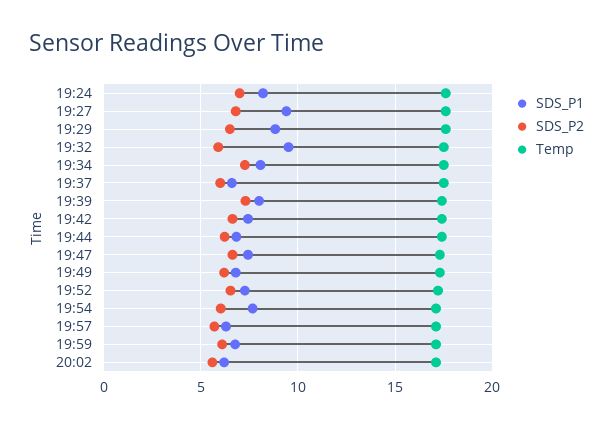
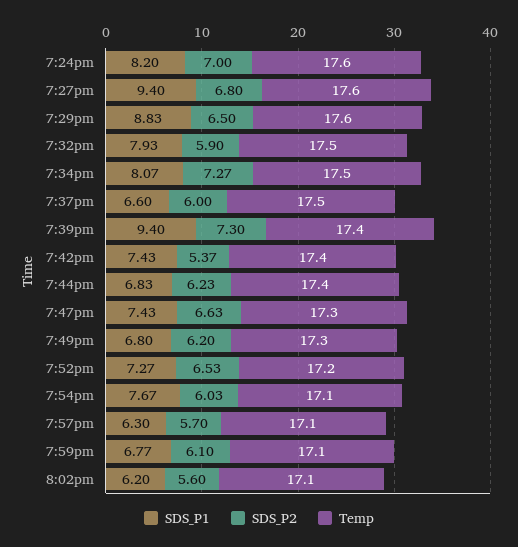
  {
    "SDS_P1": {
      "19:24": 8.2,
      "19:27": 9.4,
      "19:29": 8.83,
-     "19:32": 9.5,
+     "19:32": 7.93,
      "19:34": 8.07,
      "19:37": 6.6,
-     "19:39": 8,
+     "19:39": 9.4,
      "19:42": 7.43,
      "19:44": 6.83,
      "19:47": 7.43,
      "19:49": 6.8,
      "19:52": 7.27,
      "19:54": 7.67,
      "19:57": 6.3,
      "19:59": 6.77,
      "20:02": 6.2
    },
    "SDS_P2": {
      "19:24": 7,
      "19:27": 6.8,
      "19:29": 6.5,
      "19:32": 5.9,
      "19:34": 7.27,
      "19:37": 6,
      "19:39": 7.3,
-     "19:42": 6.5,
+     "19:42": 5.37,
      "19:44": 6.23,
      "19:47": 6.63,
      "19:49": 6.2,
      "19:52": 6.53,
      "19:54": 6.03,
      "19:57": 5.7,
      "19:59": 6.1,
      "20:02": 5.6
    },
    "Temp": {
      "19:24": 17.6,
      "19:27": 17.6,
      "19:29": 17.6,
      "19:32": 17.5,
      "19:34": 17.5,
      "19:37": 17.5,
      "19:39": 17.4,
      "19:42": 17.4,
      "19:44": 17.4,
      "19:47": 17.3,
      "19:49": 17.3,
      "19:52": 17.2,
      "19:54": 17.1,
      "19:57": 17.1,
      "19:59": 17.1,
      "20:02": 17.1
    }
  }

